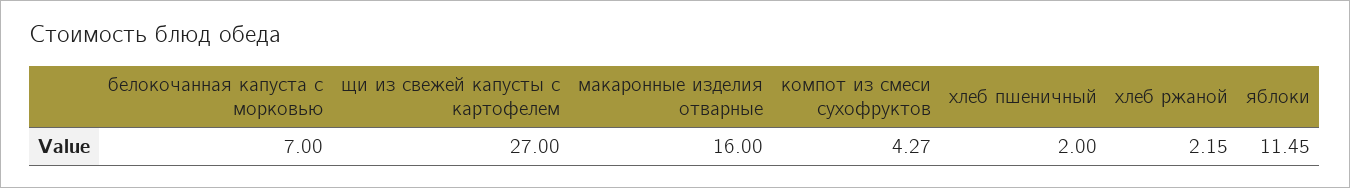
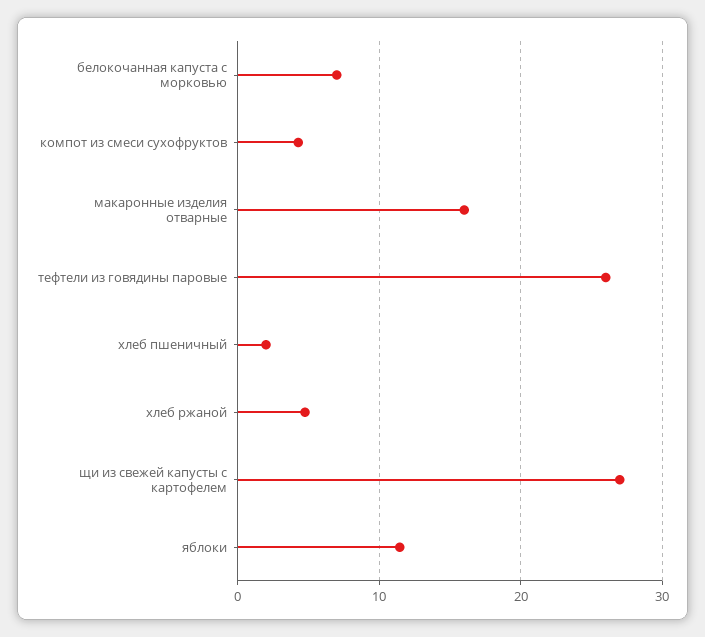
  {
    "белокочанная капуста с морковью": 7,
    "щи из свежей капусты с картофелем": 27,
    "макаронные изделия отварные": 16,
    "компот из смеси сухофруктов": 4.27,
    "хлеб пшеничный": 2,
-   "хлеб ржаной": 2.15,
+   "хлеб ржаной": 5,
-   "яблоки": 11.45
+   "яблоки": 11.45,
+   "тефтели из говядины паровые": 26
  }

